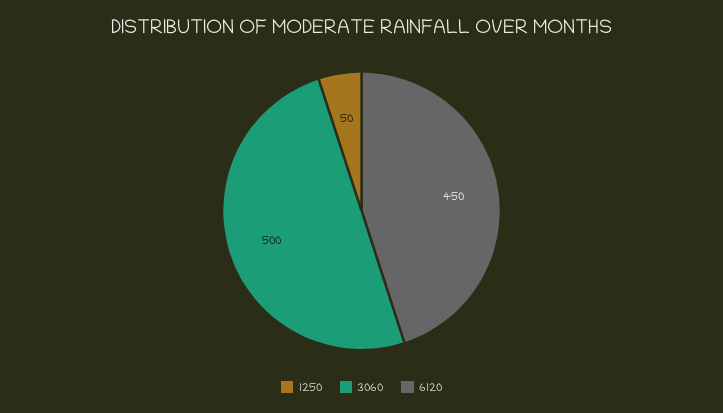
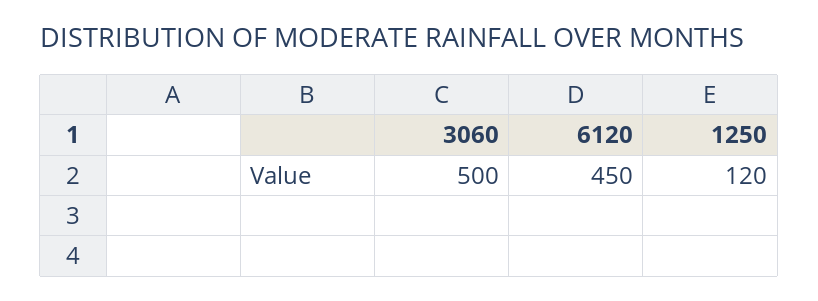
  {
-   "1250": 50,
+   "1250": 120,
    "3060": 500,
    "6120": 450
  }

